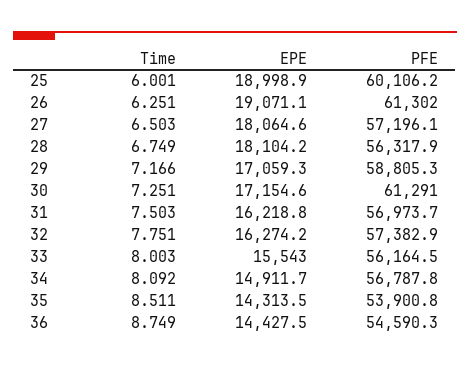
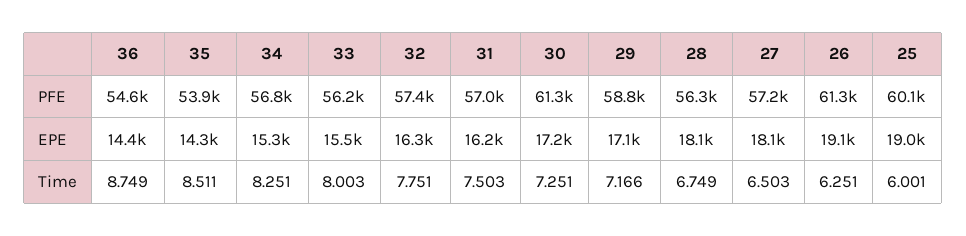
  {
    "Time": {
      "25": 6.001,
      "26": 6.251,
      "27": 6.503,
      "28": 6.749,
      "29": 7.166,
      "30": 7.251,
      "31": 7.503,
      "32": 7.751,
      "33": 8.003,
-     "34": 8.092,
+     "34": 8.251,
      "35": 8.511,
      "36": 8.749
    },
    "EPE": {
      "25": 18998.9,
      "26": 19071.1,
      "27": 18064.6,
      "28": 18104.2,
      "29": 17059.3,
      "30": 17154.6,
      "31": 16218.8,
      "32": 16274.2,
      "33": 15543,
-     "34": 14911.7,
+     "34": 15300,
      "35": 14313.5,
      "36": 14427.5
    },
    "PFE": {
      "25": 60106.2,
      "26": 61302,
      "27": 57196.1,
      "28": 56317.9,
      "29": 58805.3,
      "30": 61291,
      "31": 56973.7,
      "32": 57382.9,
      "33": 56164.5,
      "34": 56787.8,
      "35": 53900.8,
      "36": 54590.3
    }
  }

